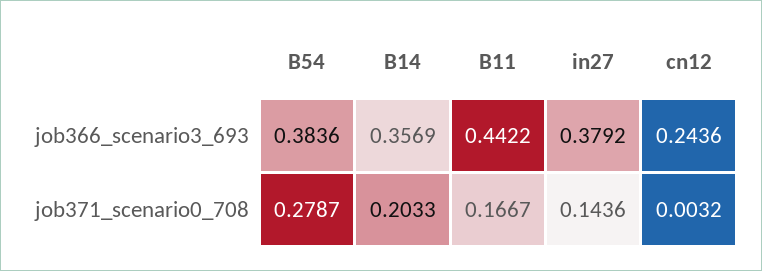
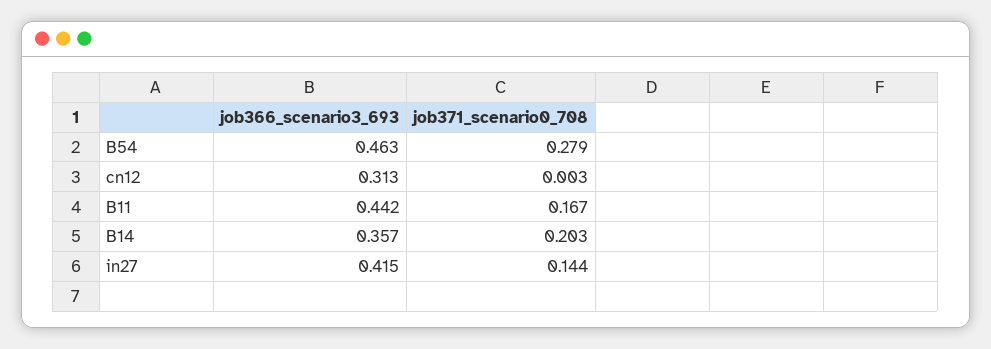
  {
    "B54": {
-     "job366_scenario3_693": 0.3836,
+     "job366_scenario3_693": 0.463,
      "job371_scenario0_708": 0.2787
    },
    "B14": {
      "job366_scenario3_693": 0.3569,
      "job371_scenario0_708": 0.2033
    },
    "B11": {
      "job366_scenario3_693": 0.4422,
      "job371_scenario0_708": 0.1667
    },
    "in27": {
-     "job366_scenario3_693": 0.3792,
+     "job366_scenario3_693": 0.415,
      "job371_scenario0_708": 0.1436
    },
    "cn12": {
-     "job366_scenario3_693": 0.2436,
+     "job366_scenario3_693": 0.313,
      "job371_scenario0_708": 0.0032
    }
  }

